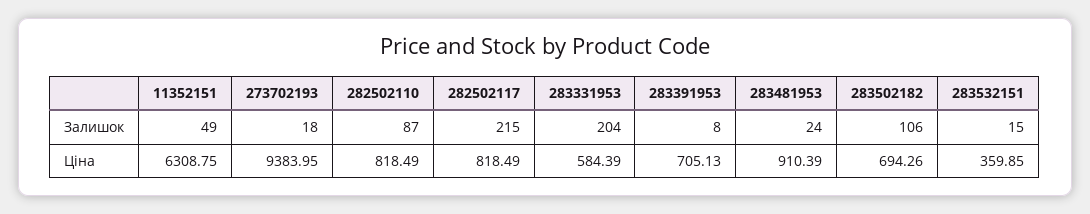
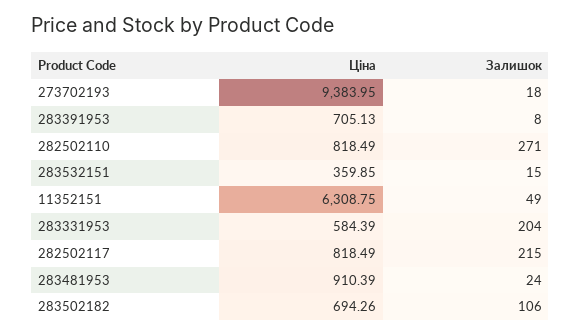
  {
    "11352151": {
      "Залишок": 49,
      "Ціна": 6308.75
    },
    "273702193": {
      "Залишок": 18,
      "Ціна": 9383.95
    },
    "282502110": {
-     "Залишок": 87,
+     "Залишок": 271,
      "Ціна": 818.49
    },
    "282502117": {
      "Залишок": 215,
      "Ціна": 818.49
    },
    "283331953": {
      "Залишок": 204,
      "Ціна": 584.39
    },
    "283391953": {
      "Залишок": 8,
      "Ціна": 705.13
    },
    "283481953": {
      "Залишок": 24,
      "Ціна": 910.39
    },
    "283502182": {
      "Залишок": 106,
      "Ціна": 694.26
    },
    "283532151": {
      "Залишок": 15,
      "Ціна": 359.85
    }
  }

